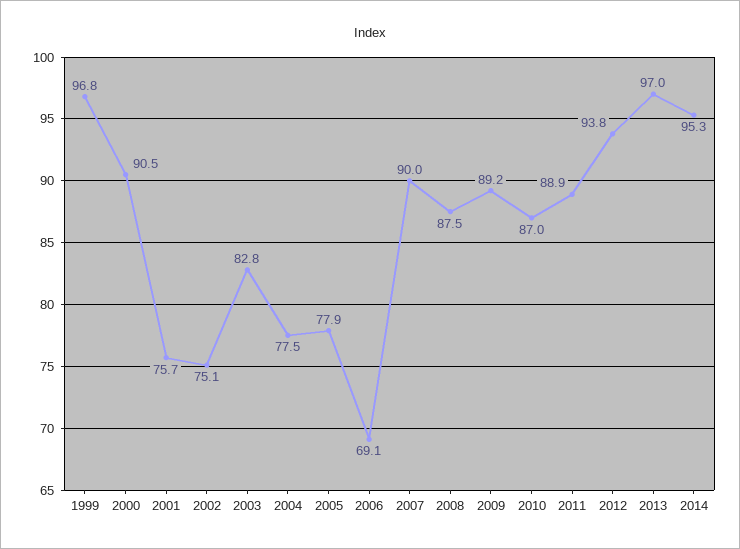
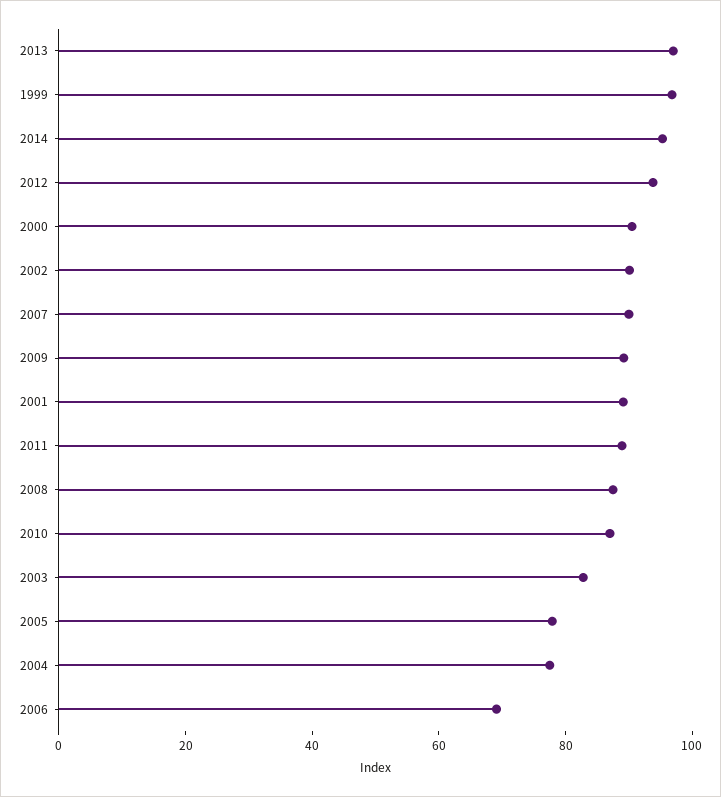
  {
    "1999": 96.8,
    "2000": 90.5,
-   "2001": 75.7,
+   "2001": 90,
-   "2002": 75.1,
+   "2002": 90,
    "2003": 82.8,
    "2004": 77.5,
    "2005": 77.9,
    "2006": 69.1,
    "2007": 90,
    "2008": 87.5,
    "2009": 89.2,
    "2010": 87,
    "2011": 88.9,
    "2012": 93.8,
    "2013": 97,
    "2014": 95.3
  }

